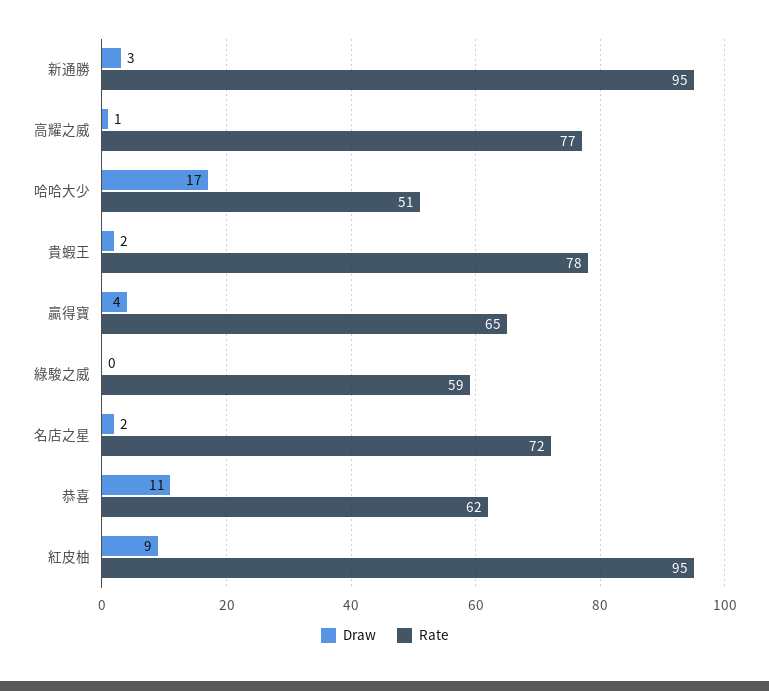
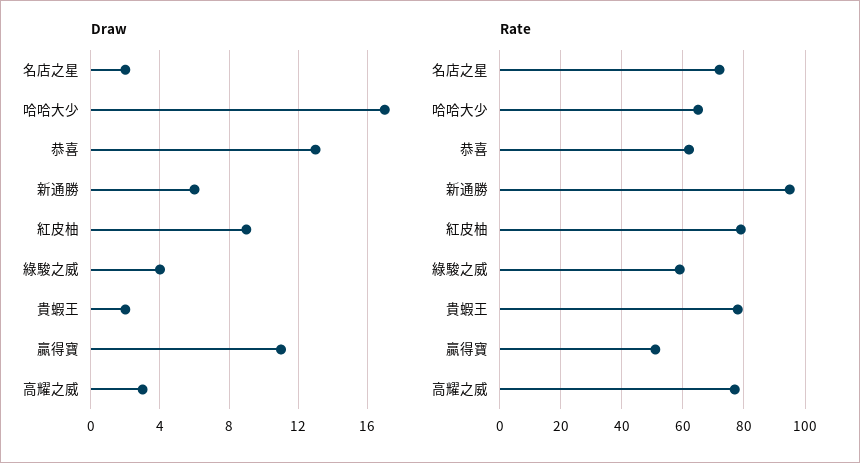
  {
    "Draw": {
-     "新通勝": 3,
+     "新通勝": 6,
-     "高耀之威": 1,
+     "高耀之威": 3,
      "哈哈大少": 17,
      "貴蝦王": 2,
-     "贏得寶": 4,
+     "贏得寶": 11,
-     "綠駿之威": 0,
+     "綠駿之威": 4,
      "名店之星": 2,
-     "恭喜": 11,
+     "恭喜": 13,
      "紅皮柚": 9
    },
    "Rate": {
      "新通勝": 95,
      "高耀之威": 77,
-     "哈哈大少": 51,
+     "哈哈大少": 65,
      "貴蝦王": 78,
-     "贏得寶": 65,
+     "贏得寶": 50,
      "綠駿之威": 59,
      "名店之星": 72,
      "恭喜": 62,
-     "紅皮柚": 95
+     "紅皮柚": 80
    }
  }

